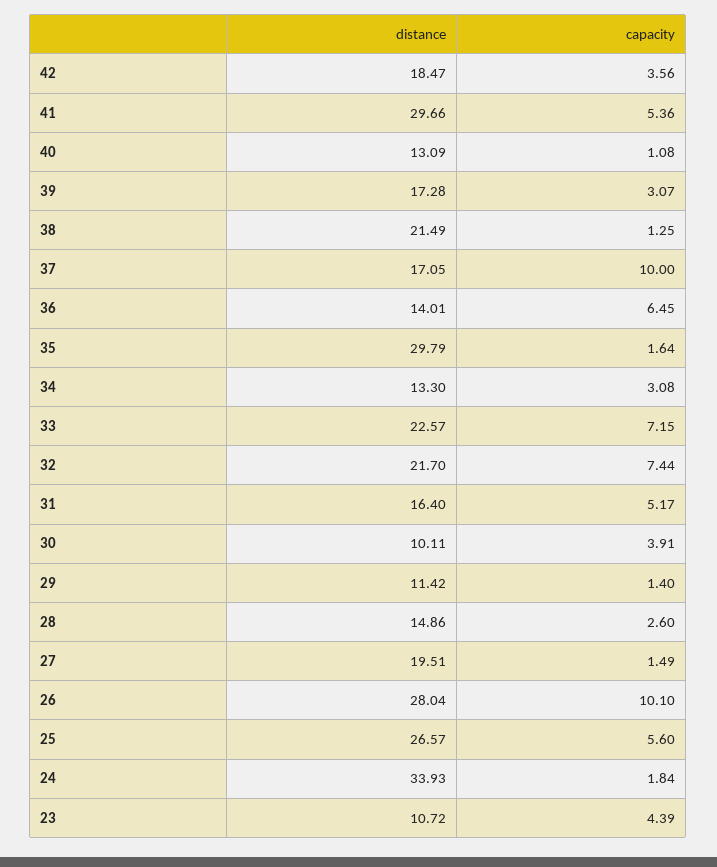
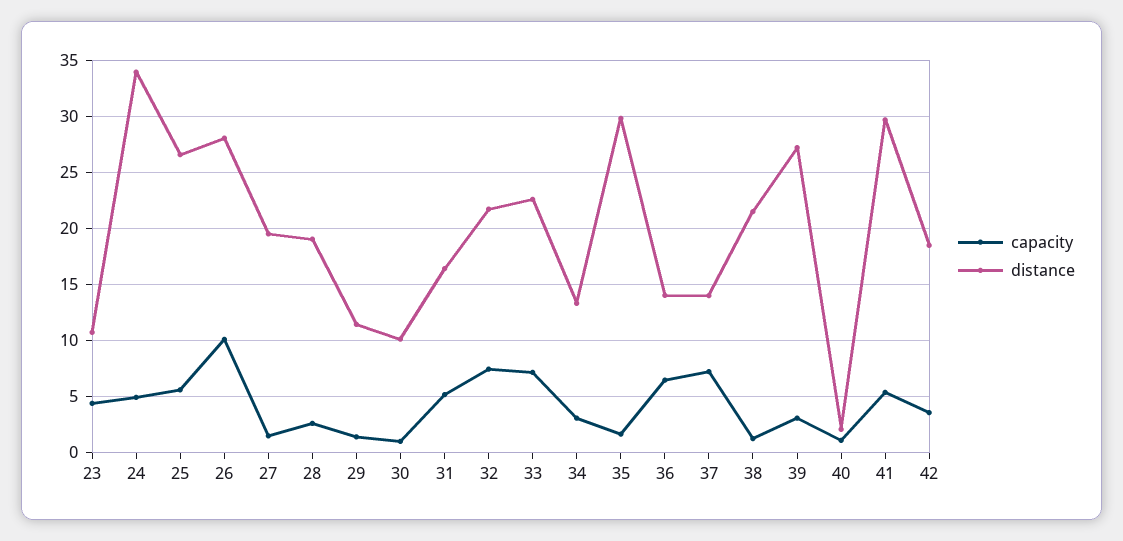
  {
    "distance": {
      "42": 18.47,
      "41": 29.66,
-     "40": 13.09,
+     "40": 2,
-     "39": 17.28,
+     "39": 27,
      "38": 21.49,
-     "37": 17.05,
+     "37": 14,
      "36": 14.01,
      "35": 29.79,
      "34": 13.3,
      "33": 22.57,
      "32": 21.7,
      "31": 16.4,
      "30": 10.11,
      "29": 11.42,
-     "28": 14.86,
+     "28": 19,
      "27": 19.51,
      "26": 28.04,
      "25": 26.57,
      "24": 33.93,
      "23": 10.72
    },
    "capacity": {
      "42": 3.56,
      "41": 5.36,
      "40": 1.08,
      "39": 3.07,
      "38": 1.25,
-     "37": 10,
+     "37": 7,
      "36": 6.45,
      "35": 1.64,
      "34": 3.08,
      "33": 7.15,
      "32": 7.44,
      "31": 5.17,
-     "30": 3.91,
+     "30": 1,
      "29": 1.4,
      "28": 2.6,
      "27": 1.49,
      "26": 10.1,
      "25": 5.6,
-     "24": 1.84,
+     "24": 5,
      "23": 4.39
    }
  }

